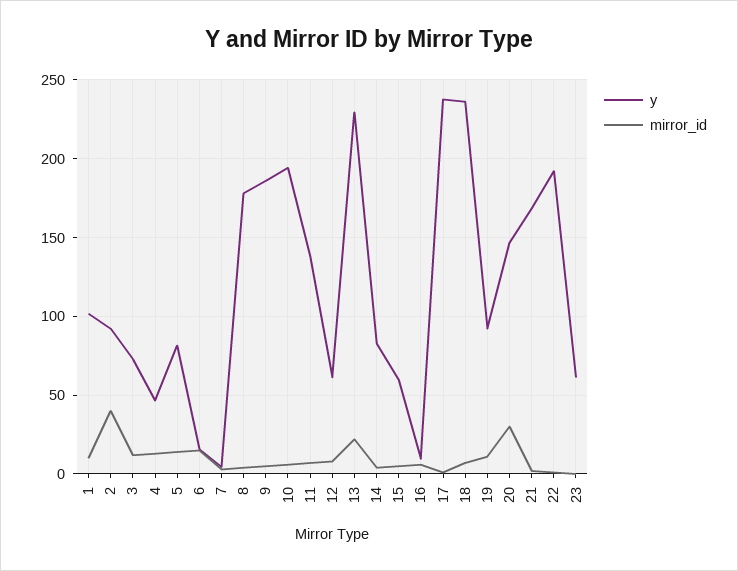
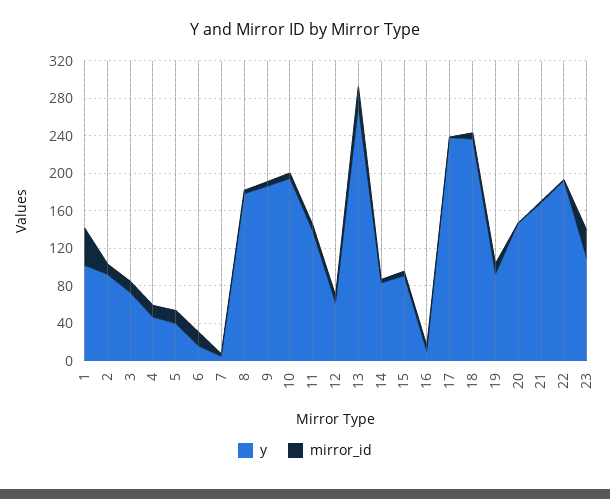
  {
    "y": {
      "1": 100,
      "2": 90,
      "3": 75,
      "4": 45,
-     "5": 80,
+     "5": 40,
      "6": 15,
      "7": 5,
      "8": 180,
      "9": 185,
      "10": 195,
      "11": 140,
      "12": 60,
-     "13": 230,
+     "13": 270,
      "14": 85,
-     "15": 60,
+     "15": 90,
      "16": 10,
      "17": 240,
      "18": 235,
      "19": 90,
      "20": 145,
      "21": 170,
      "22": 190,
-     "23": 60
+     "23": 110
    },
    "mirror_id": {
-     "1": 10,
+     "1": 40,
-     "2": 40,
+     "2": 10,
      "3": 10,
      "4": 15,
      "5": 15,
      "6": 15,
      "7": 5,
      "8": 5,
      "9": 5,
      "10": 5,
      "11": 5,
      "12": 10,
      "13": 20,
      "14": 5,
      "15": 5,
      "16": 5,
      "17": 0,
      "18": 5,
      "19": 10,
-     "20": 30,
+     "20": 0,
      "21": 0,
      "22": 0,
-     "23": 0
+     "23": 30
    }
  }

